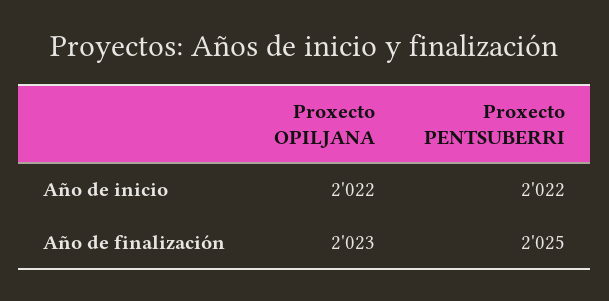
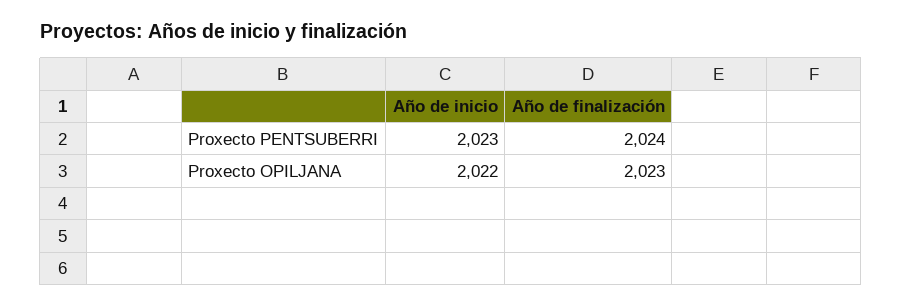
  {
    "Proxecto OPILJANA": {
      "Año de inicio": 2022,
      "Año de finalización": 2023
    },
    "Proxecto PENTSUBERRI": {
-     "Año de inicio": 2022,
+     "Año de inicio": 2023,
-     "Año de finalización": 2025
+     "Año de finalización": 2024
    }
  }

